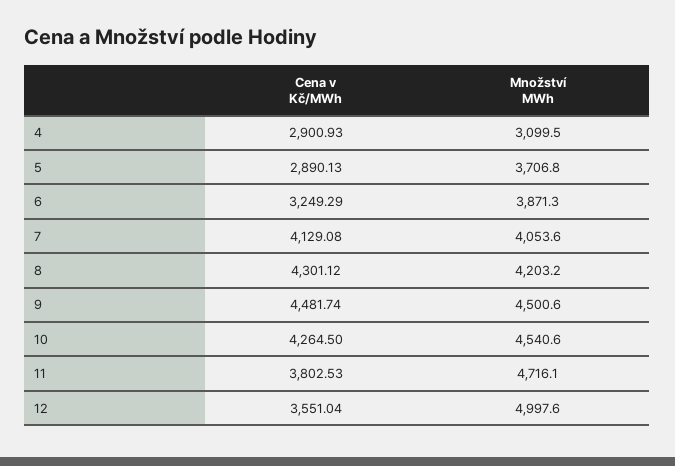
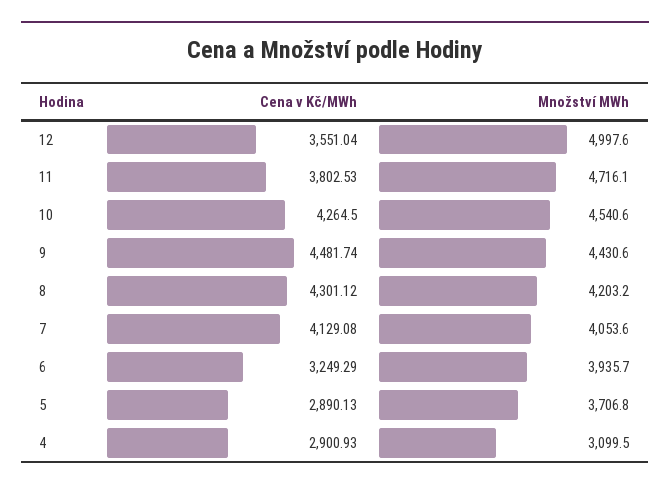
  {
    "Cena v Kč/MWh": {
      "4": 2900.93,
      "5": 2890.13,
      "6": 3249.29,
      "7": 4129.08,
      "8": 4301.12,
      "9": 4481.74,
      "10": 4264.5,
      "11": 3802.53,
      "12": 3551.04
    },
    "Množství MWh": {
      "4": 3099.5,
      "5": 3706.8,
-     "6": 3871.3,
+     "6": 3935.7,
      "7": 4053.6,
      "8": 4203.2,
-     "9": 4500.6,
+     "9": 4430.6,
      "10": 4540.6,
      "11": 4716.1,
      "12": 4997.6
    }
  }

